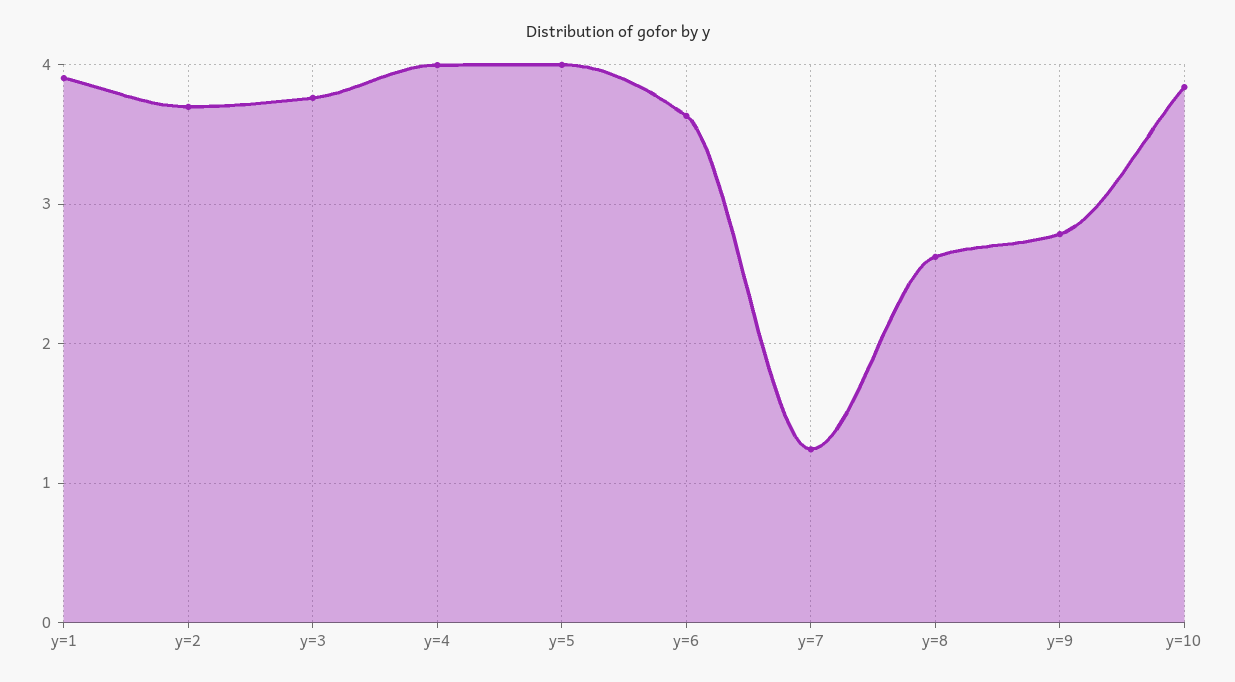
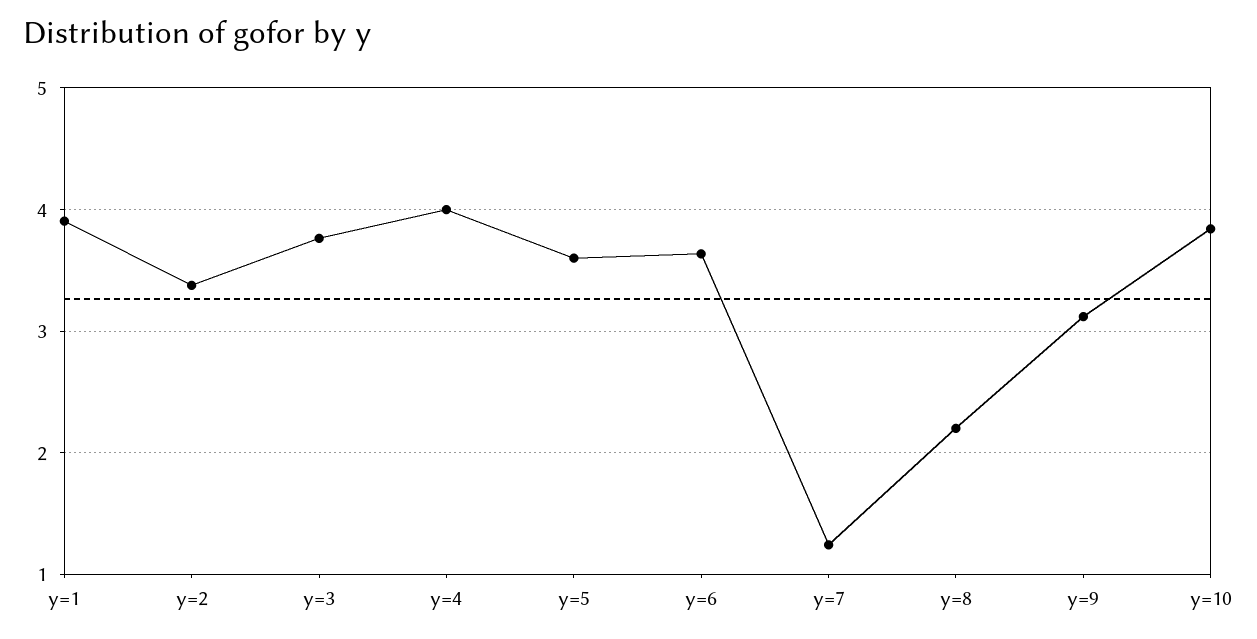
  {
    "y=1": 3.9,
-   "y=2": 3.7,
+   "y=2": 3.4,
    "y=3": 3.8,
    "y=4": 4,
-   "y=5": 4,
+   "y=5": 3.6,
    "y=6": 3.6,
    "y=7": 1.2,
-   "y=8": 2.6,
+   "y=8": 2.2,
-   "y=9": 2.8,
+   "y=9": 3.1,
    "y=10": 3.8
  }

